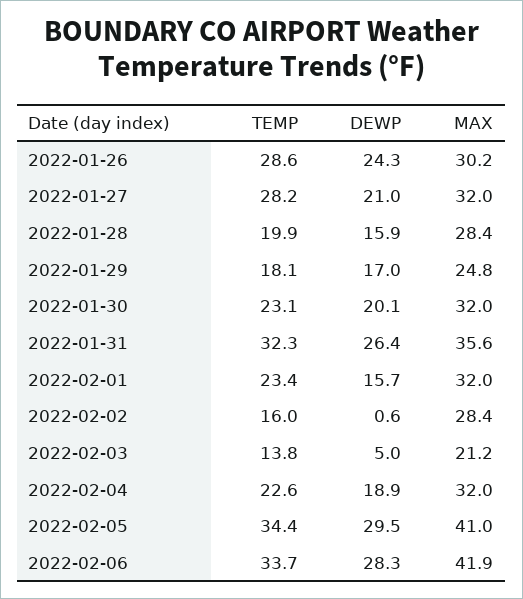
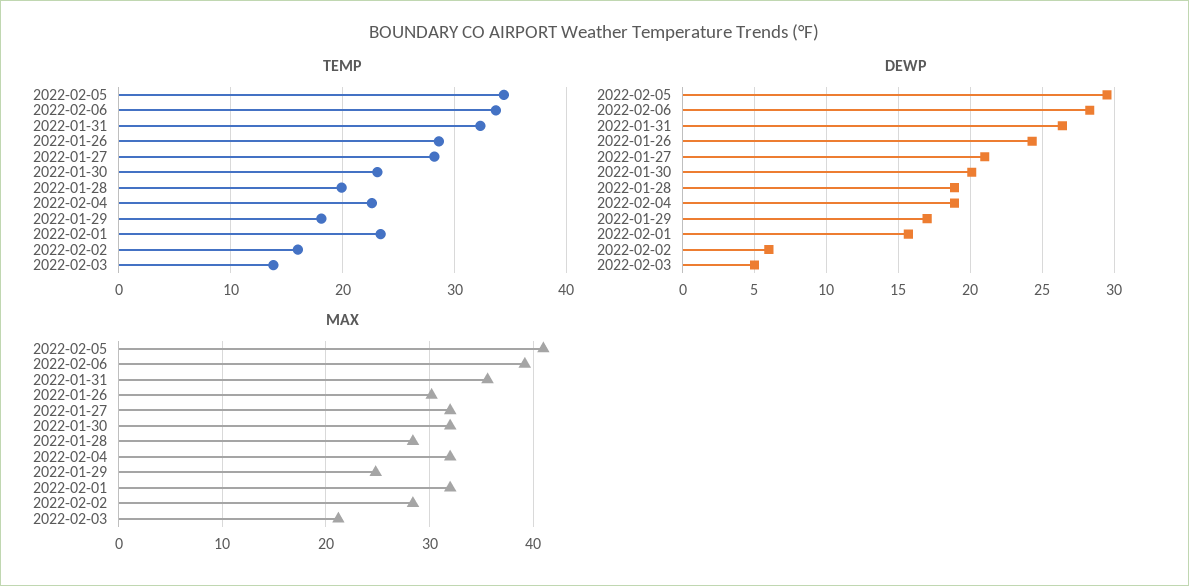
  {
    "TEMP": {
      "2022-01-26": 28.6,
      "2022-01-27": 28.2,
      "2022-01-28": 19.9,
      "2022-01-29": 18.1,
      "2022-01-30": 23.1,
      "2022-01-31": 32.3,
      "2022-02-01": 23.4,
      "2022-02-02": 16,
      "2022-02-03": 13.8,
      "2022-02-04": 22.6,
      "2022-02-05": 34.4,
      "2022-02-06": 33.7
    },
    "DEWP": {
      "2022-01-26": 24.3,
      "2022-01-27": 21,
-     "2022-01-28": 15.9,
+     "2022-01-28": 19,
      "2022-01-29": 17,
      "2022-01-30": 20.1,
      "2022-01-31": 26.4,
      "2022-02-01": 15.7,
-     "2022-02-02": 0.6,
+     "2022-02-02": 6,
      "2022-02-03": 5,
      "2022-02-04": 18.9,
      "2022-02-05": 29.5,
      "2022-02-06": 28.3
    },
    "MAX": {
      "2022-01-26": 30.2,
      "2022-01-27": 32,
      "2022-01-28": 28.4,
      "2022-01-29": 24.8,
      "2022-01-30": 32,
      "2022-01-31": 35.6,
      "2022-02-01": 32,
      "2022-02-02": 28.4,
      "2022-02-03": 21.2,
      "2022-02-04": 32,
      "2022-02-05": 41,
-     "2022-02-06": 41.9
+     "2022-02-06": 39
    }
  }

